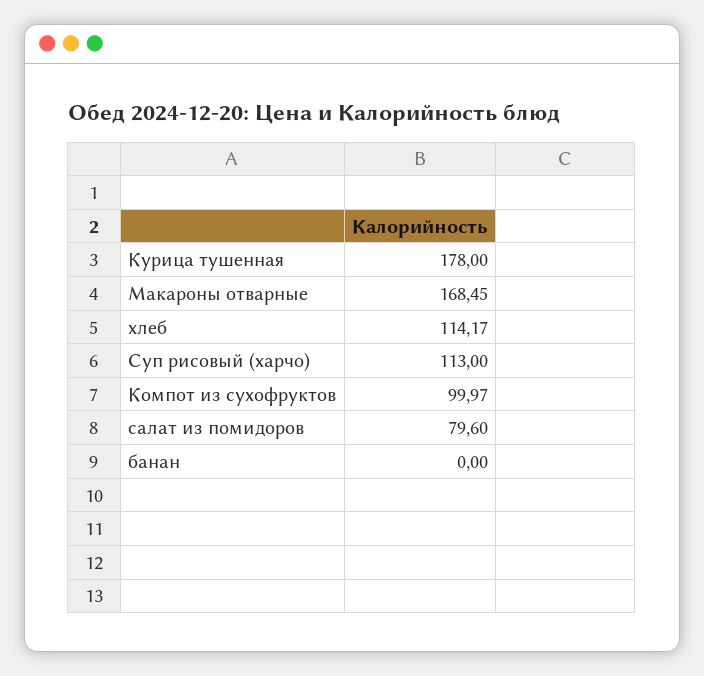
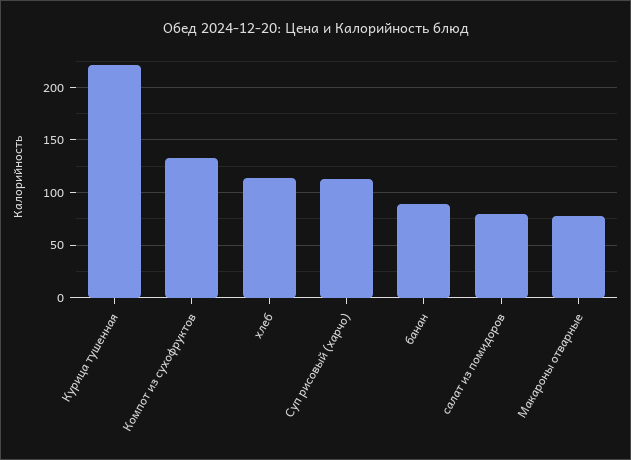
  {
-   "Курица тушенная": 178,
+   "Курица тушенная": 220,
-   "Макароны отварные": 168.45,
+   "Макароны отварные": 80,
    "хлеб": 114.17,
    "Суп рисовый (харчо)": 113,
-   "Компот из сухофруктов": 99.97,
+   "Компот из сухофруктов": 130,
    "салат из помидоров": 79.6,
-   "банан": 0
+   "банан": 90
  }

